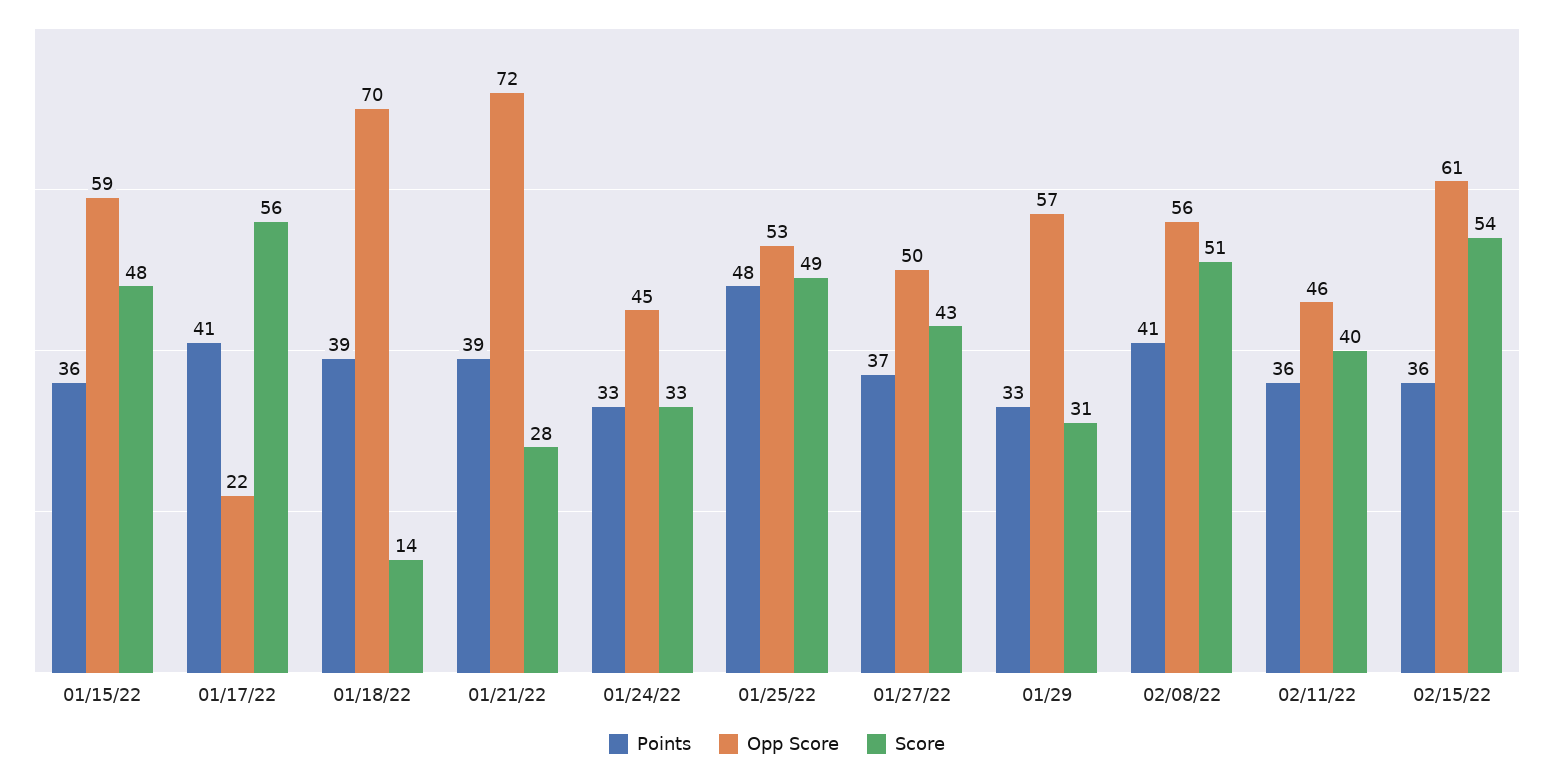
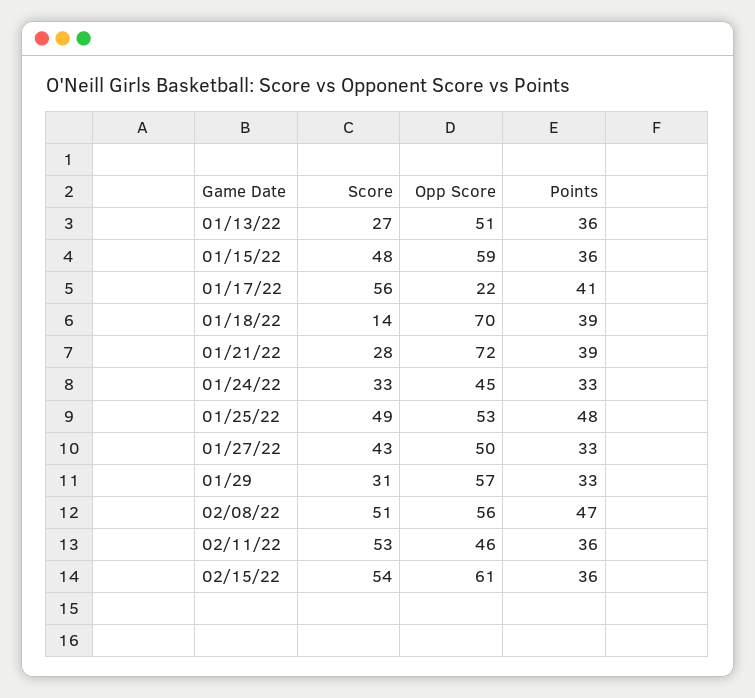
  {
    "Points": {
      "01/15/22": 36,
      "01/17/22": 41,
      "01/18/22": 39,
      "01/21/22": 39,
      "01/24/22": 33,
      "01/25/22": 48,
-     "01/27/22": 37,
+     "01/27/22": 33,
      "01/29": 33,
-     "02/08/22": 41,
+     "02/08/22": 47,
      "02/11/22": 36,
-     "02/15/22": 36
+     "02/15/22": 36,
+     "01/13/22": 36
    },
    "Opp Score": {
      "01/15/22": 59,
      "01/17/22": 22,
      "01/18/22": 70,
      "01/21/22": 72,
      "01/24/22": 45,
      "01/25/22": 53,
      "01/27/22": 50,
      "01/29": 57,
      "02/08/22": 56,
      "02/11/22": 46,
-     "02/15/22": 61
+     "02/15/22": 61,
+     "01/13/22": 51
    },
    "Score": {
      "01/15/22": 48,
      "01/17/22": 56,
      "01/18/22": 14,
      "01/21/22": 28,
      "01/24/22": 33,
      "01/25/22": 49,
      "01/27/22": 43,
      "01/29": 31,
      "02/08/22": 51,
-     "02/11/22": 40,
+     "02/11/22": 53,
-     "02/15/22": 54
+     "02/15/22": 54,
+     "01/13/22": 27
    }
  }

